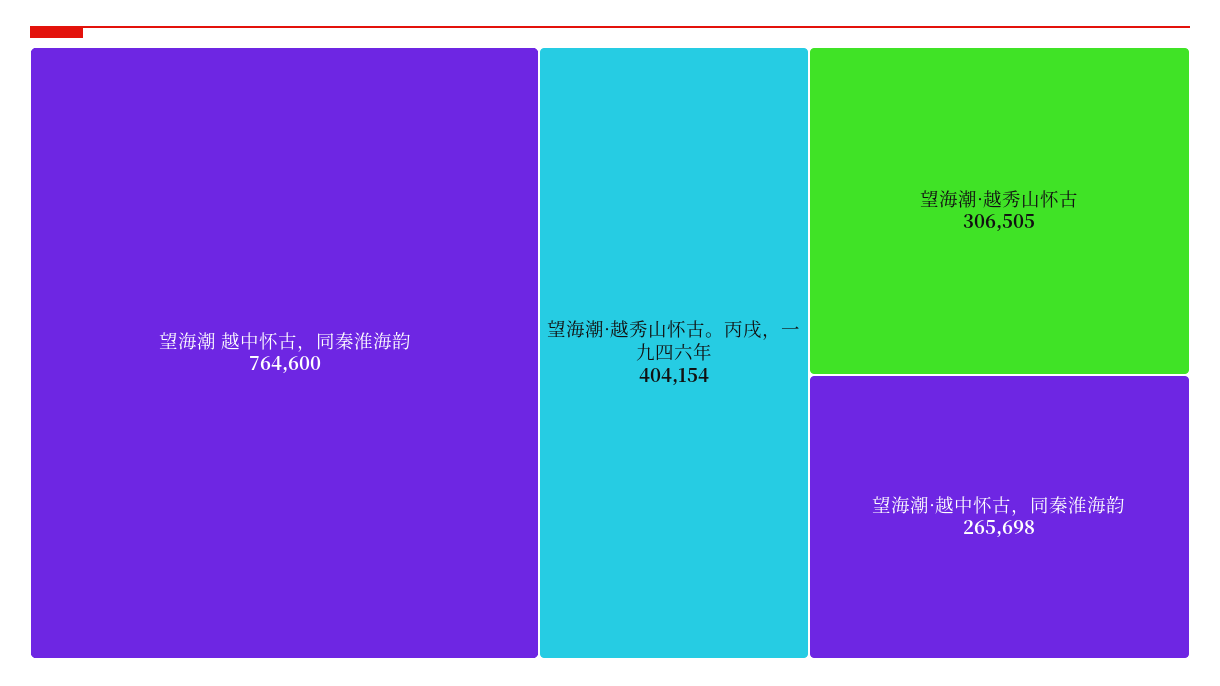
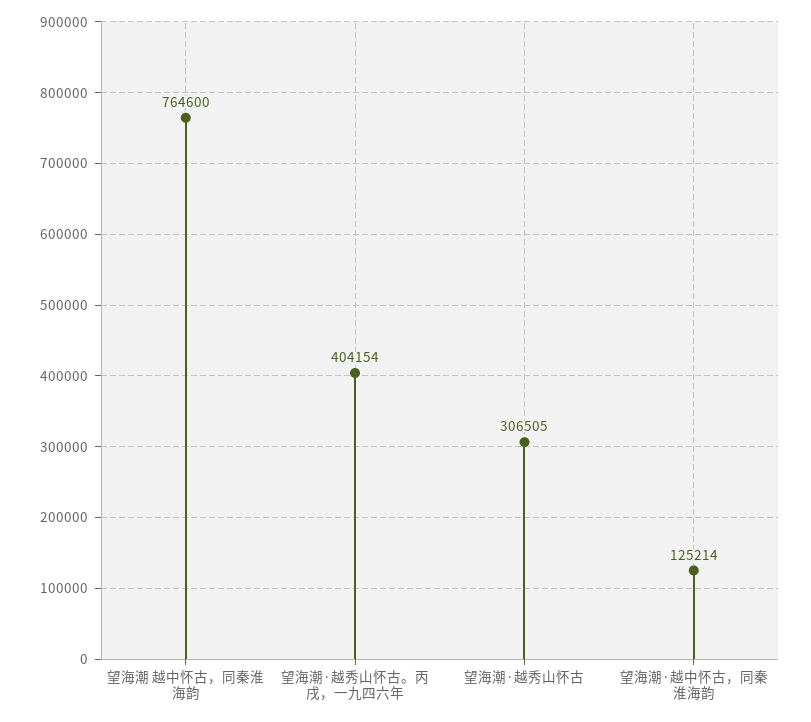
  {
    "望海潮 越中怀古，同秦淮海韵": 764600,
    "望海潮·越秀山怀古。丙戌，一九四六年": 404154,
    "望海潮·越秀山怀古": 306505,
-   "望海潮·越中怀古，同秦淮海韵": 265698
+   "望海潮·越中怀古，同秦淮海韵": 125214
  }

